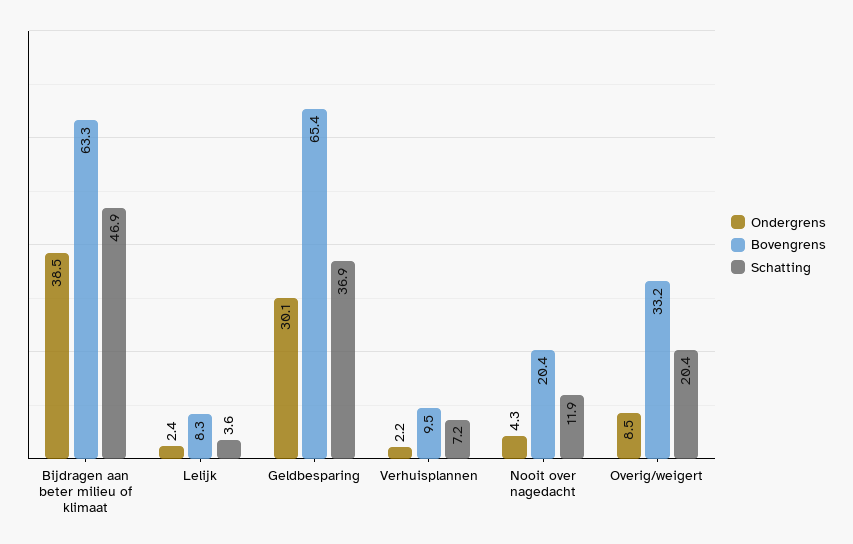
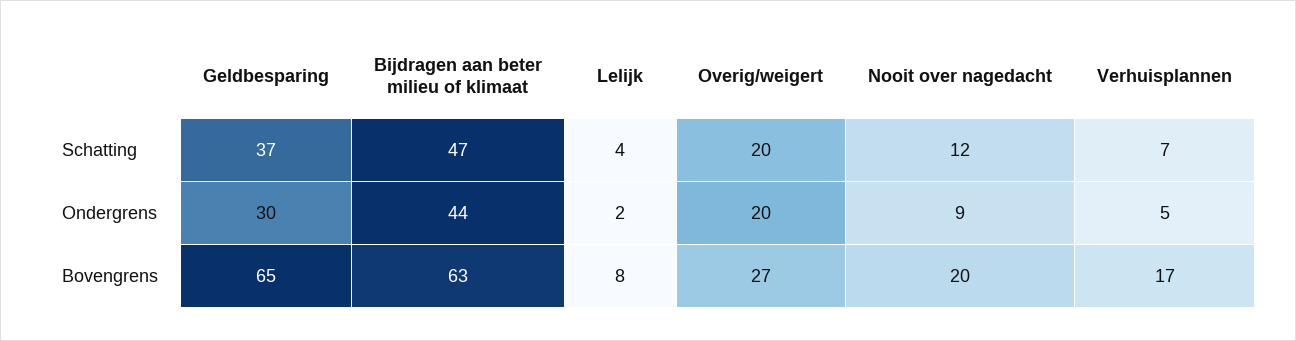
  {
    "Ondergrens": {
-     "Bijdragen aan beter milieu of klimaat": 38.5,
+     "Bijdragen aan beter milieu of klimaat": 44,
      "Lelijk": 2.4,
      "Geldbesparing": 30.1,
-     "Verhuisplannen": 2.2,
+     "Verhuisplannen": 5,
-     "Nooit over nagedacht": 4.3,
+     "Nooit over nagedacht": 9,
-     "Overig/weigert": 8.5
+     "Overig/weigert": 20
    },
    "Bovengrens": {
      "Bijdragen aan beter milieu of klimaat": 63.3,
      "Lelijk": 8.3,
      "Geldbesparing": 65.4,
-     "Verhuisplannen": 9.5,
+     "Verhuisplannen": 17,
      "Nooit over nagedacht": 20.4,
-     "Overig/weigert": 33.2
+     "Overig/weigert": 27
    },
    "Schatting": {
      "Bijdragen aan beter milieu of klimaat": 46.9,
      "Lelijk": 3.6,
      "Geldbesparing": 36.9,
      "Verhuisplannen": 7.2,
      "Nooit over nagedacht": 11.9,
      "Overig/weigert": 20.4
    }
  }

